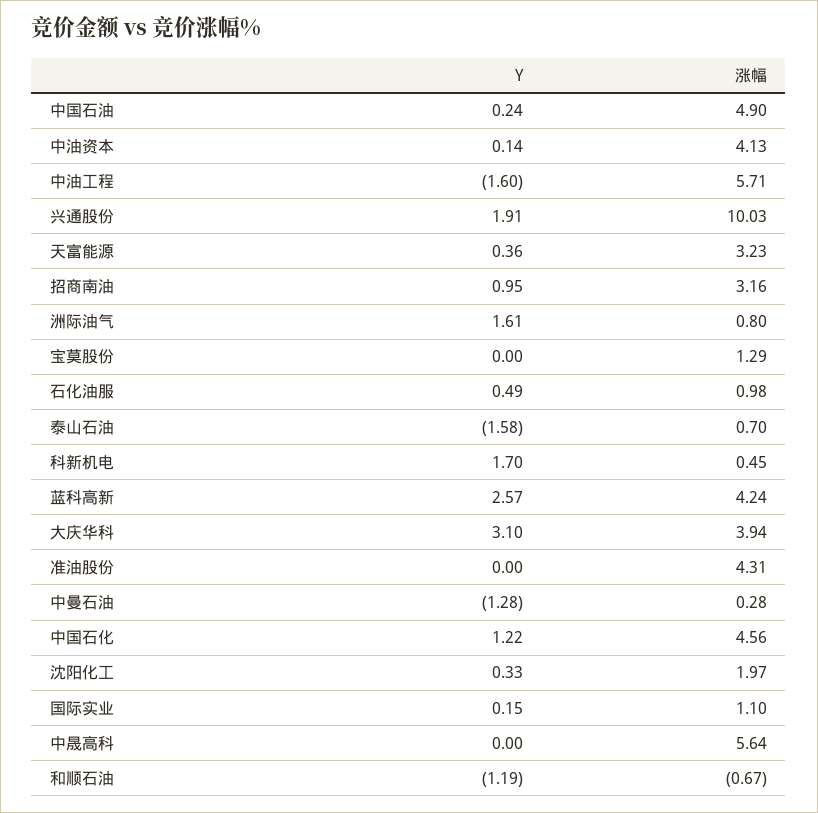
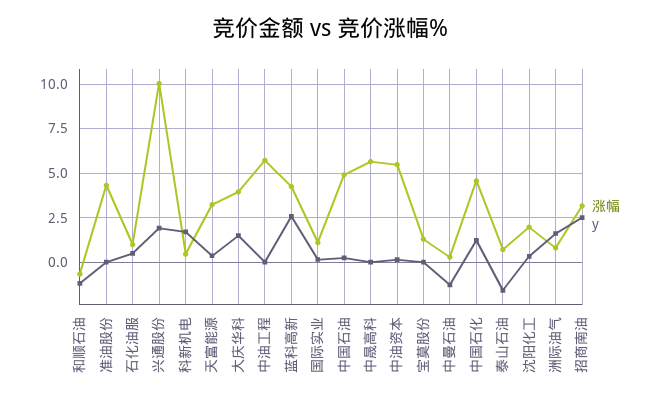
  {
    "Y": {
      "中国石油": 0.24,
      "中油资本": 0.14,
-     "中油工程": -1.6,
+     "中油工程": 0,
      "兴通股份": 1.91,
      "天富能源": 0.36,
-     "招商南油": 0.95,
+     "招商南油": 2.5,
      "洲际油气": 1.61,
      "宝莫股份": 0,
      "石化油服": 0.49,
      "泰山石油": -1.58,
      "科新机电": 1.7,
      "蓝科高新": 2.57,
-     "大庆华科": 3.1,
+     "大庆华科": 1.5,
      "准油股份": 0,
      "中曼石油": -1.28,
      "中国石化": 1.22,
      "沈阳化工": 0.33,
      "国际实业": 0.15,
      "中晟高科": 0,
      "和顺石油": -1.19
    },
    "涨幅": {
      "中国石油": 4.9,
-     "中油资本": 4.13,
+     "中油资本": 5.5,
      "中油工程": 5.71,
      "兴通股份": 10.03,
      "天富能源": 3.23,
      "招商南油": 3.16,
      "洲际油气": 0.8,
      "宝莫股份": 1.29,
      "石化油服": 0.98,
      "泰山石油": 0.7,
      "科新机电": 0.45,
      "蓝科高新": 4.24,
      "大庆华科": 3.94,
      "准油股份": 4.31,
      "中曼石油": 0.28,
      "中国石化": 4.56,
      "沈阳化工": 1.97,
      "国际实业": 1.1,
      "中晟高科": 5.64,
      "和顺石油": -0.67
    }
  }

